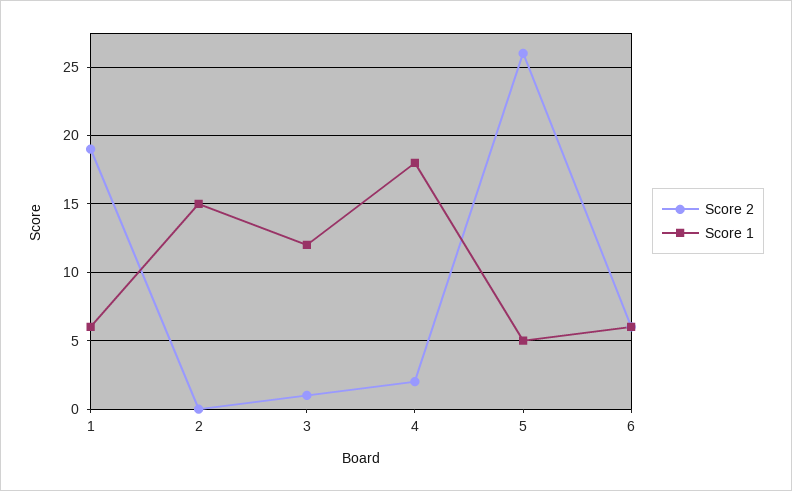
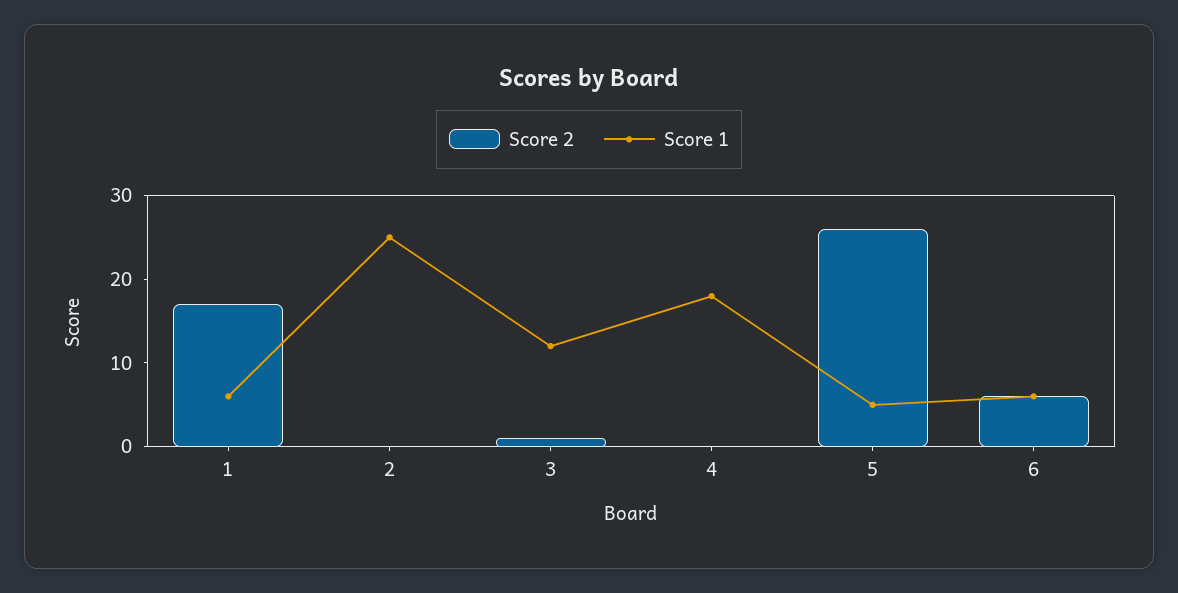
  {
    "Score 2": {
-     "1": 19,
+     "1": 17,
      "2": 0,
      "3": 1,
-     "4": 2,
+     "4": 0,
      "5": 26,
      "6": 6
    },
    "Score 1": {
      "1": 6,
-     "2": 15,
+     "2": 25,
      "3": 12,
      "4": 18,
      "5": 5,
      "6": 6
    }
  }

